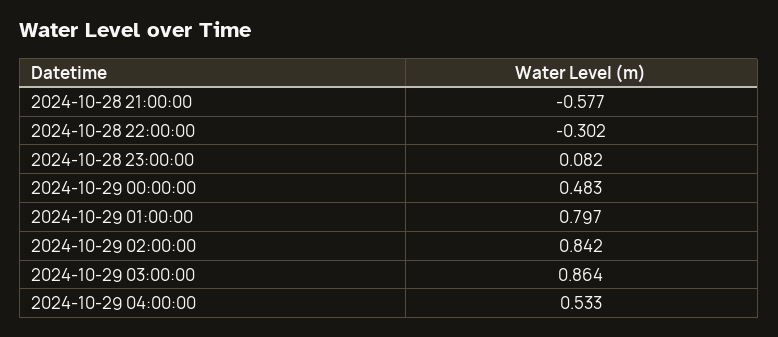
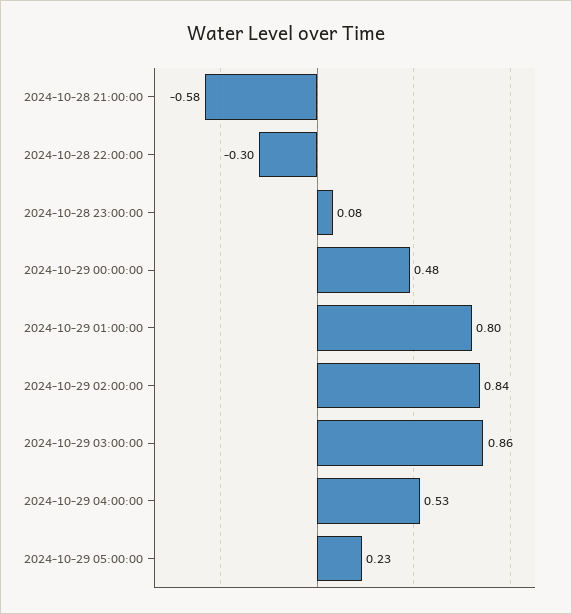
  {
    "2024-10-28 21:00:00": -0.577,
    "2024-10-28 22:00:00": -0.302,
    "2024-10-28 23:00:00": 0.082,
    "2024-10-29 00:00:00": 0.483,
    "2024-10-29 01:00:00": 0.797,
    "2024-10-29 02:00:00": 0.842,
    "2024-10-29 03:00:00": 0.864,
-   "2024-10-29 04:00:00": 0.533
+   "2024-10-29 04:00:00": 0.533,
+   "2024-10-29 05:00:00": 0.23
  }

